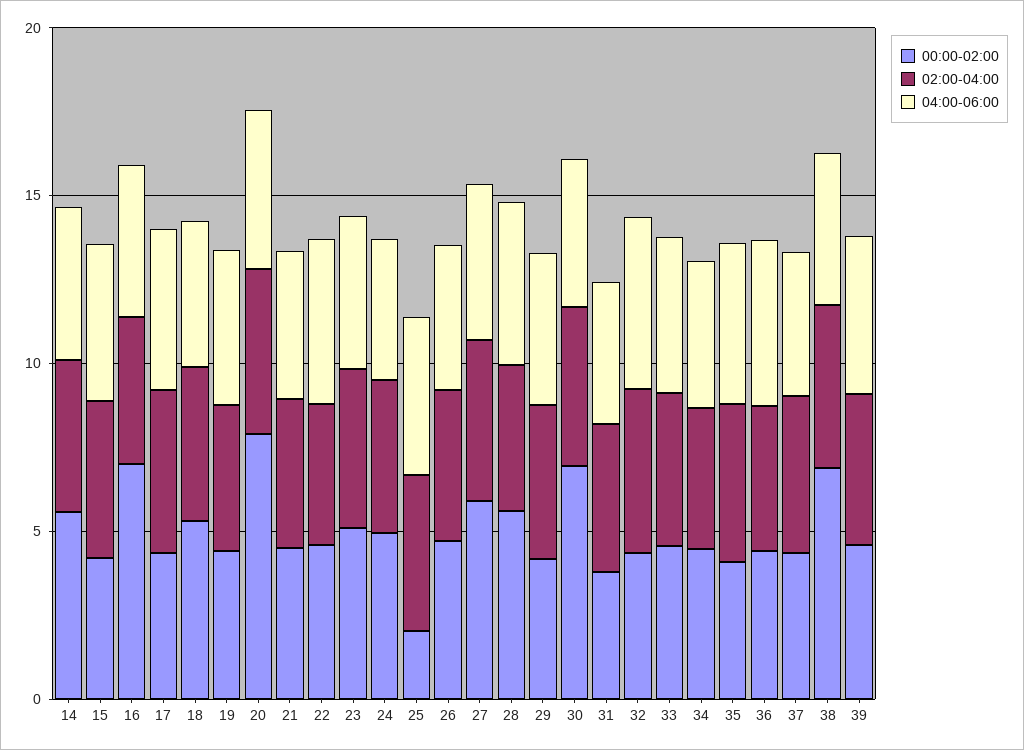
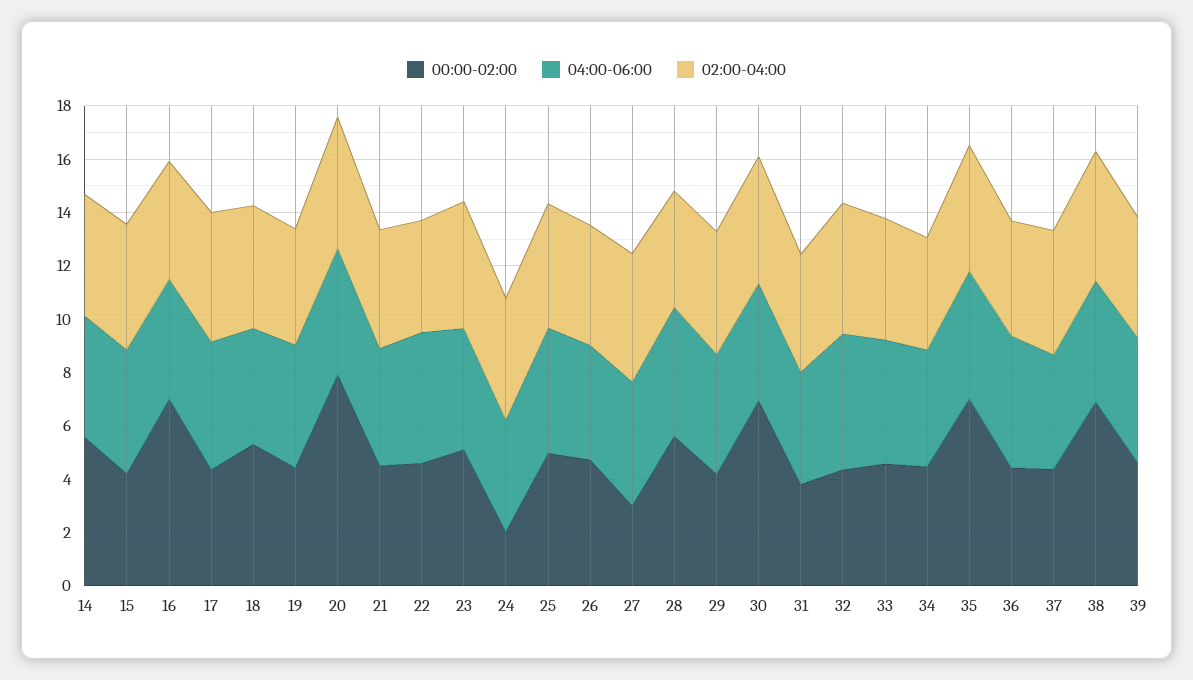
  {
    "00:00-02:00": {
      "14": 5.5,
      "15": 4,
      "16": 7,
      "17": 4.5,
      "18": 5.5,
      "19": 4.5,
      "20": 8,
      "21": 4.5,
      "22": 4.5,
      "23": 5,
-     "24": 5,
+     "24": 2,
-     "25": 2,
+     "25": 5,
      "26": 4.5,
-     "27": 6,
+     "27": 3,
      "28": 5.5,
      "29": 4,
      "30": 7,
      "31": 4,
      "32": 4.5,
      "33": 4.5,
      "34": 4.5,
-     "35": 4,
+     "35": 7,
      "36": 4.5,
      "37": 4.5,
      "38": 7,
      "39": 4.5
    },
    "02:00-04:00": {
      "14": 4.5,
      "15": 4.5,
      "16": 4.5,
      "17": 5,
      "18": 4.5,
      "19": 4.5,
      "20": 5,
      "21": 4.5,
      "22": 4,
      "23": 5,
      "24": 4.5,
      "25": 4.5,
      "26": 4.5,
      "27": 5,
      "28": 4.5,
      "29": 4.5,
      "30": 5,
      "31": 4.5,
      "32": 5,
      "33": 4.5,
      "34": 4,
      "35": 4.5,
      "36": 4.5,
      "37": 4.5,
      "38": 5,
      "39": 4.5
    },
    "04:00-06:00": {
      "14": 4.5,
      "15": 4.5,
      "16": 4.5,
      "17": 5,
      "18": 4.5,
      "19": 4.5,
      "20": 5,
      "21": 4.5,
      "22": 5,
      "23": 4.5,
      "24": 4,
      "25": 4.5,
      "26": 4.5,
      "27": 4.5,
      "28": 5,
      "29": 4.5,
      "30": 4.5,
      "31": 4,
      "32": 5,
      "33": 4.5,
      "34": 4.5,
      "35": 5,
      "36": 5,
      "37": 4.5,
      "38": 4.5,
      "39": 4.5
    }
  }

